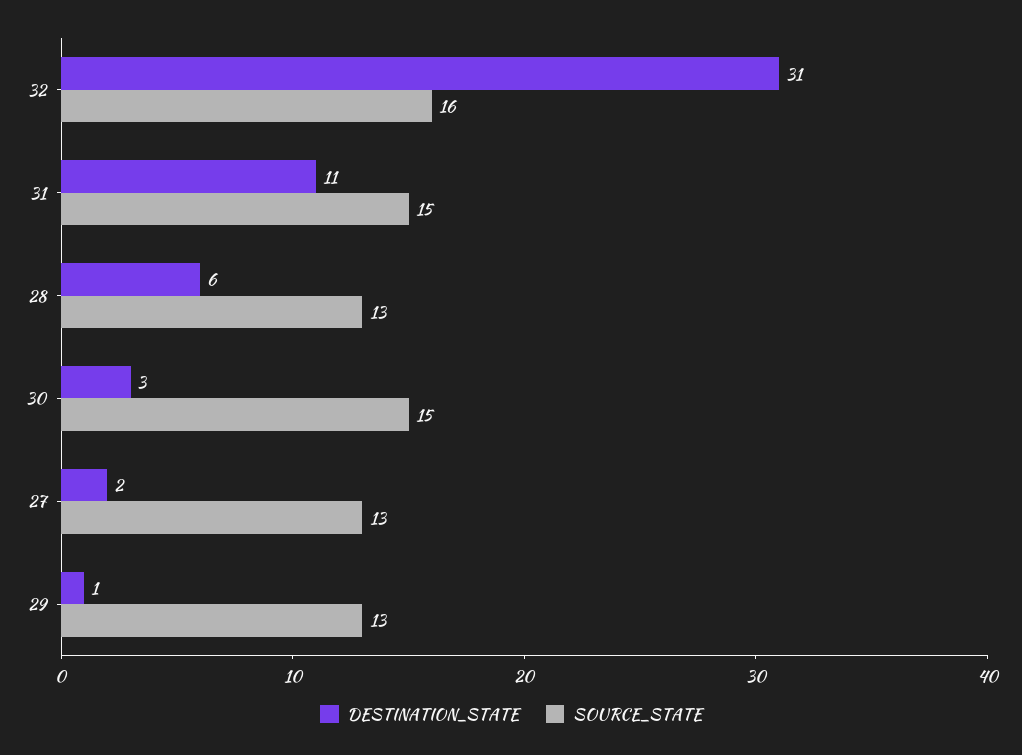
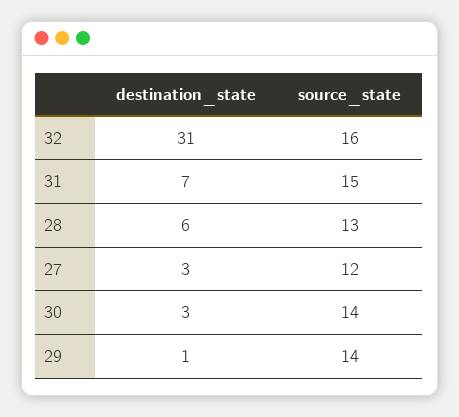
  {
    "DESTINATION_STATE": {
      "32": 31,
-     "31": 11,
+     "31": 7,
      "28": 6,
      "30": 3,
-     "27": 2,
+     "27": 3,
      "29": 1
    },
    "SOURCE_STATE": {
      "32": 16,
      "31": 15,
      "28": 13,
-     "30": 15,
+     "30": 14,
-     "27": 13,
+     "27": 12,
-     "29": 13
+     "29": 14
    }
  }

